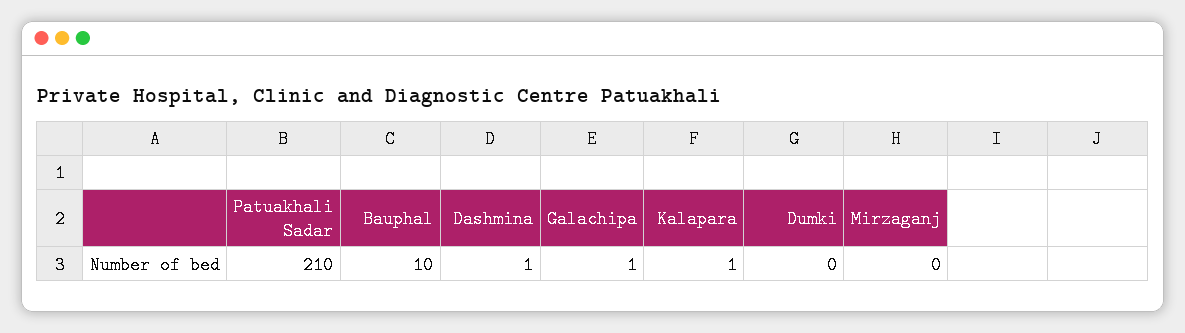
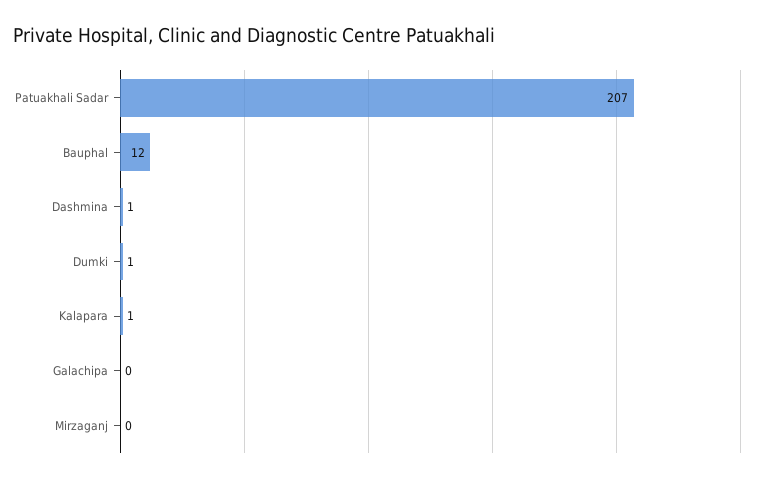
  {
-   "Patuakhali Sadar": 210,
+   "Patuakhali Sadar": 207,
-   "Bauphal": 10,
+   "Bauphal": 12,
    "Dashmina": 1,
-   "Galachipa": 1,
+   "Galachipa": 0,
    "Kalapara": 1,
-   "Dumki": 0,
+   "Dumki": 1,
    "Mirzaganj": 0
  }

